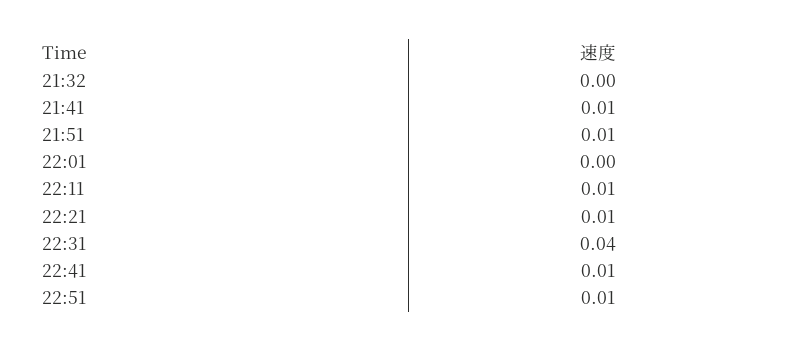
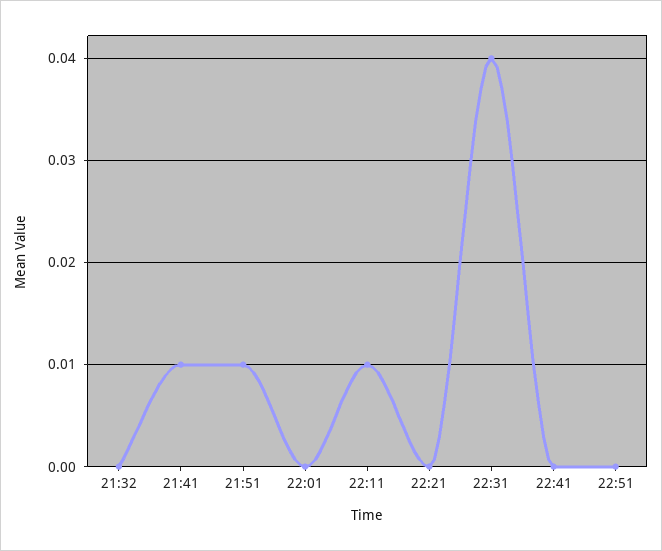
  {
    "21:32": 0,
    "21:41": 0.01,
    "21:51": 0.01,
    "22:01": 0,
    "22:11": 0.01,
-   "22:21": 0.01,
+   "22:21": 0,
    "22:31": 0.04,
-   "22:41": 0.01,
+   "22:41": 0,
-   "22:51": 0.01
+   "22:51": 0
  }

